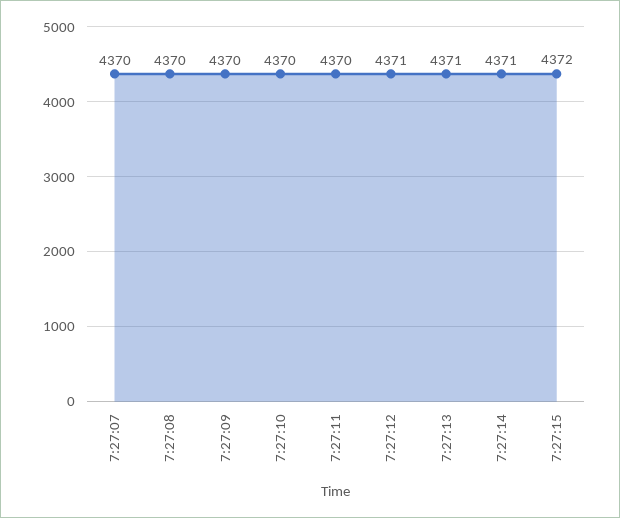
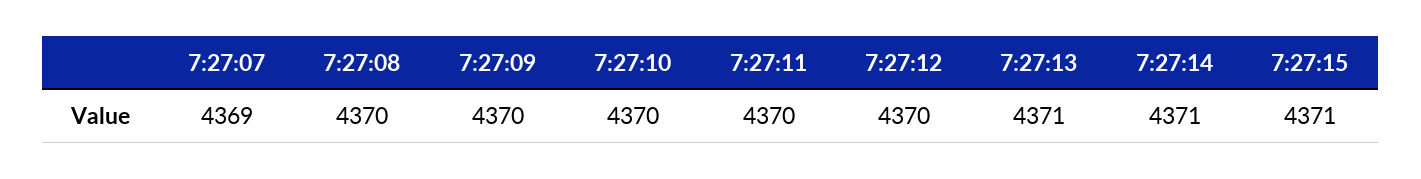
  {
-   "7:27:07": 4370,
+   "7:27:07": 4369,
    "7:27:08": 4370,
    "7:27:09": 4370,
    "7:27:10": 4370,
    "7:27:11": 4370,
-   "7:27:12": 4371,
+   "7:27:12": 4370,
    "7:27:13": 4371,
    "7:27:14": 4371,
-   "7:27:15": 4372
+   "7:27:15": 4371
  }

